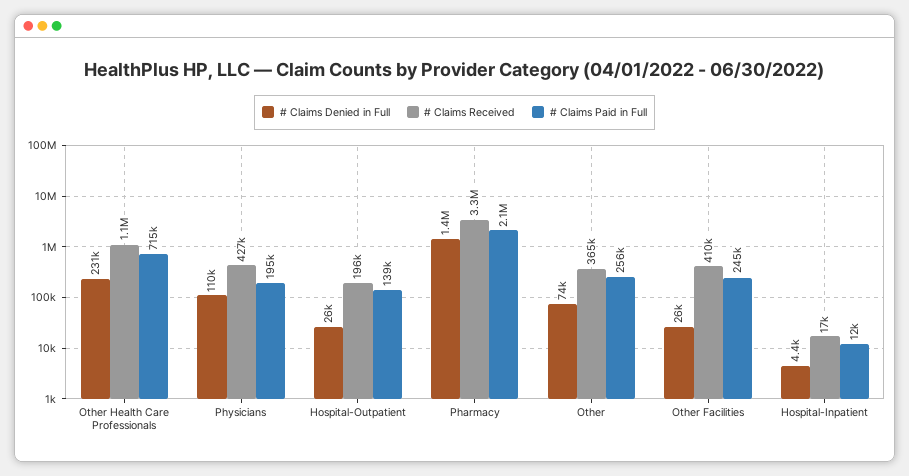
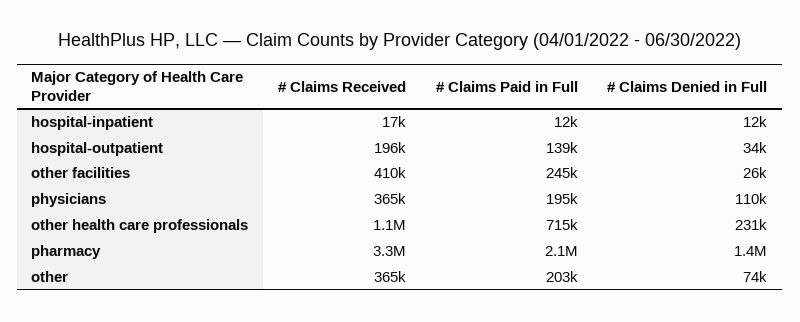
  {
    "# Claims Denied in Full": {
      "Other Health Care Professionals": 231000,
      "Physicians": 110000,
-     "Hospital-Outpatient": 26000,
+     "Hospital-Outpatient": 34000,
      "Pharmacy": 1400000,
      "Other": 74000,
      "Other Facilities": 26000,
-     "Hospital-Inpatient": 4400
+     "Hospital-Inpatient": 12000
    },
    "# Claims Received": {
      "Other Health Care Professionals": 1100000,
-     "Physicians": 427000,
+     "Physicians": 365000,
      "Hospital-Outpatient": 196000,
      "Pharmacy": 3300000,
      "Other": 365000,
      "Other Facilities": 410000,
      "Hospital-Inpatient": 17000
    },
    "# Claims Paid in Full": {
      "Other Health Care Professionals": 715000,
      "Physicians": 195000,
      "Hospital-Outpatient": 139000,
      "Pharmacy": 2100000,
-     "Other": 256000,
+     "Other": 203000,
      "Other Facilities": 245000,
      "Hospital-Inpatient": 12000
    }
  }

